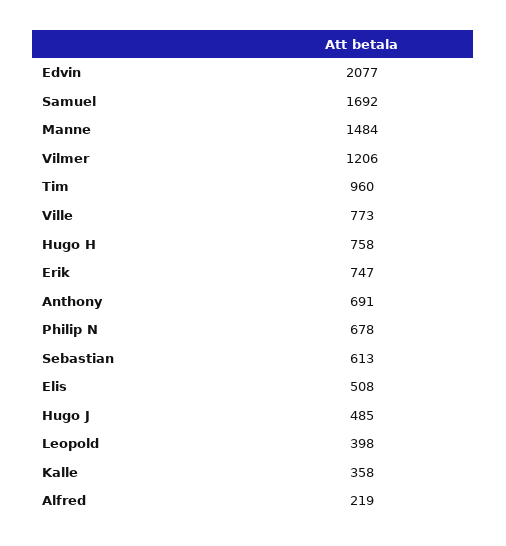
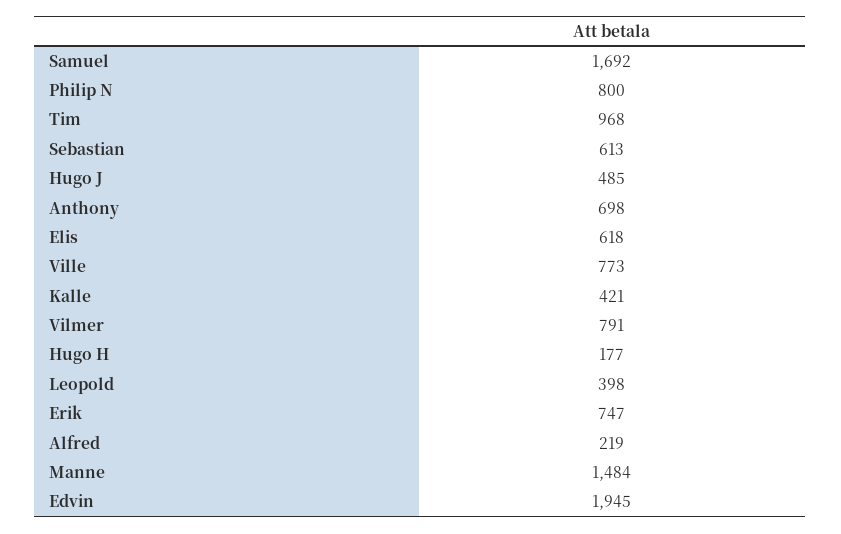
  {
-   "Edvin": 2077,
+   "Edvin": 1945,
    "Samuel": 1692,
    "Manne": 1484,
-   "Vilmer": 1206,
+   "Vilmer": 791,
-   "Tim": 960,
+   "Tim": 968,
    "Ville": 773,
-   "Hugo H": 758,
+   "Hugo H": 177,
    "Erik": 747,
-   "Anthony": 691,
+   "Anthony": 698,
-   "Philip N": 678,
+   "Philip N": 800,
    "Sebastian": 613,
-   "Elis": 508,
+   "Elis": 618,
    "Hugo J": 485,
    "Leopold": 398,
-   "Kalle": 358,
+   "Kalle": 421,
    "Alfred": 219
  }

